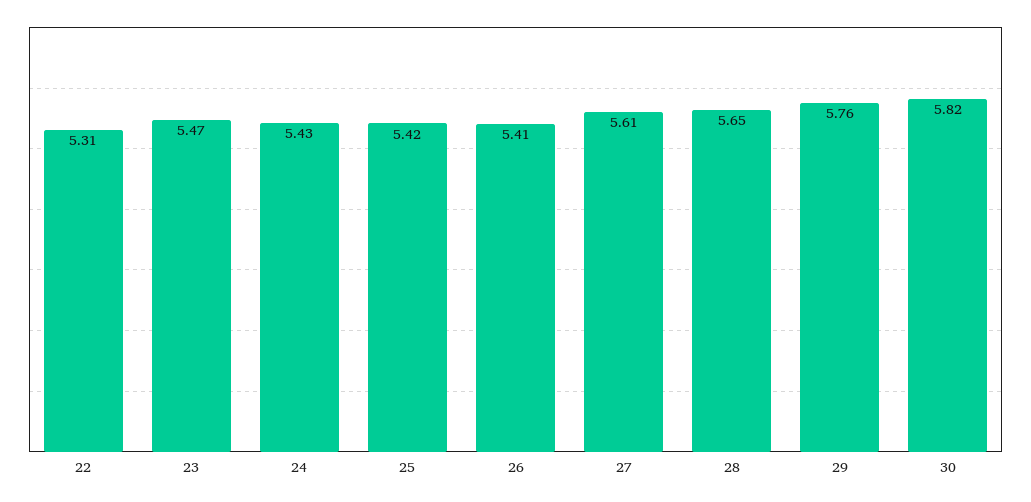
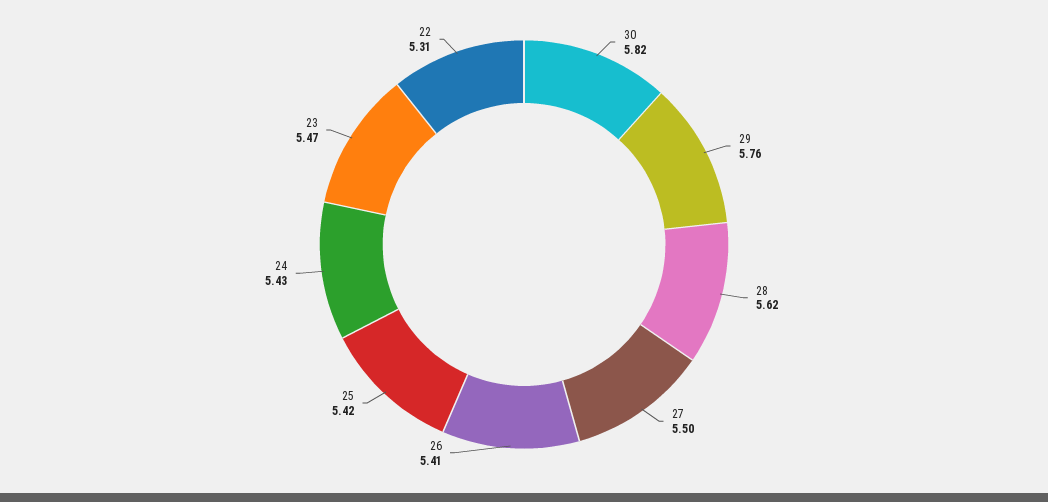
  {
    "22": 5.31,
    "23": 5.47,
    "24": 5.43,
    "25": 5.42,
    "26": 5.41,
-   "27": 5.61,
+   "27": 5.5,
-   "28": 5.65,
+   "28": 5.62,
    "29": 5.76,
    "30": 5.82
  }

